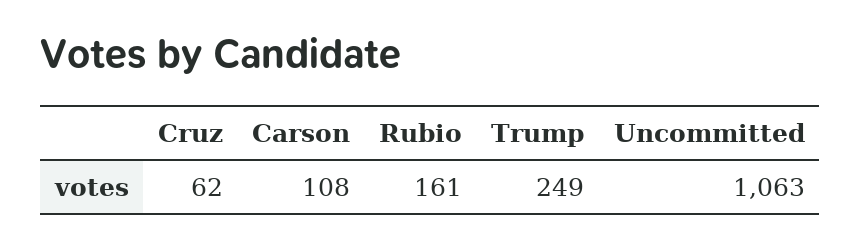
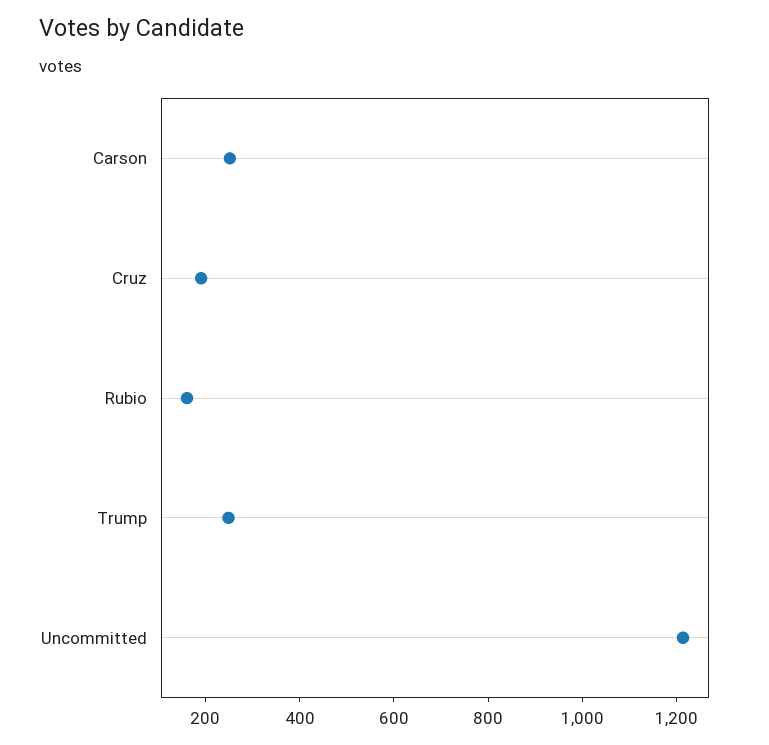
  {
-   "Cruz": 62,
+   "Cruz": 200,
-   "Carson": 108,
+   "Carson": 250,
    "Rubio": 161,
    "Trump": 249,
-   "Uncommitted": 1063
+   "Uncommitted": 1200
  }

